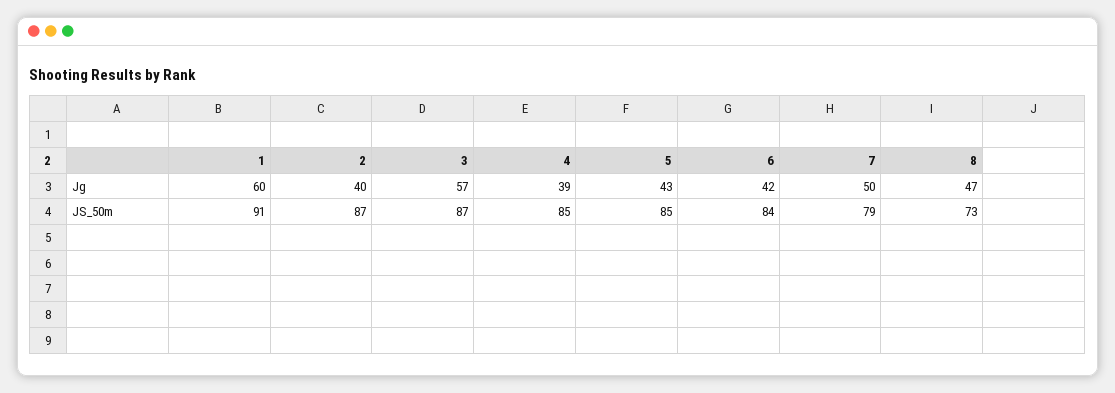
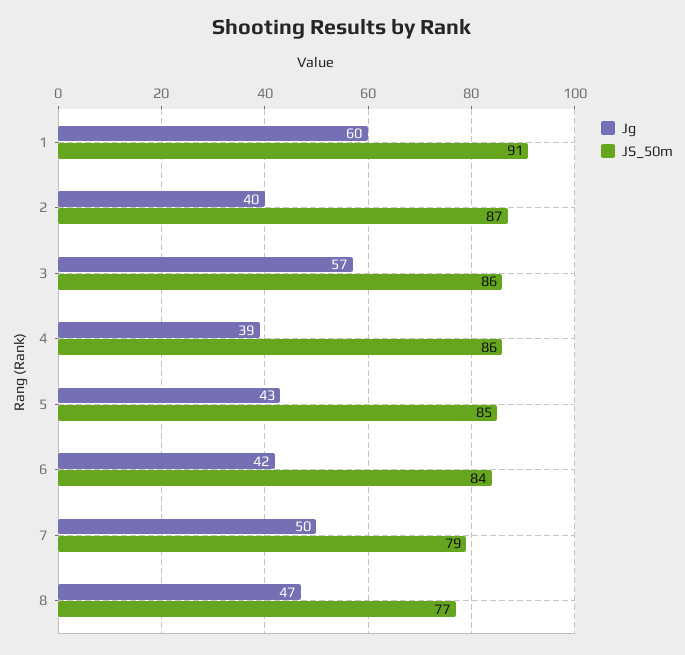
  {
    "Jg": {
      "1": 60,
      "2": 40,
      "3": 57,
      "4": 39,
      "5": 43,
      "6": 42,
      "7": 50,
      "8": 47
    },
    "JS_50m": {
      "1": 91,
      "2": 87,
-     "3": 87,
+     "3": 86,
-     "4": 85,
+     "4": 86,
      "5": 85,
      "6": 84,
      "7": 79,
-     "8": 73
+     "8": 77
    }
  }

